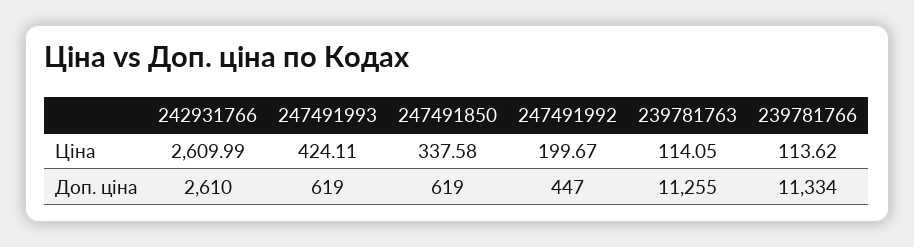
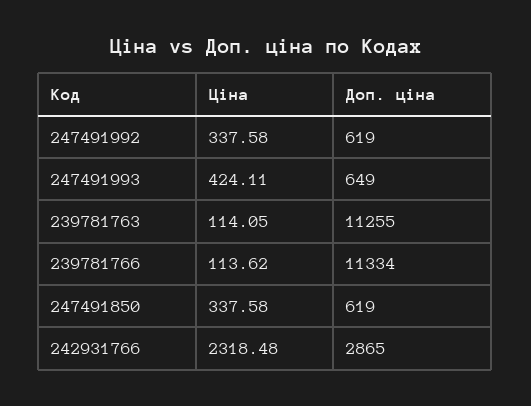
  {
    "242931766": {
-     "Ціна": 2609.99,
+     "Ціна": 2318.48,
-     "Доп. ціна": 2610
+     "Доп. ціна": 2865
    },
    "247491993": {
      "Ціна": 424.11,
-     "Доп. ціна": 619
+     "Доп. ціна": 649
    },
    "247491850": {
      "Ціна": 337.58,
      "Доп. ціна": 619
    },
    "247491992": {
-     "Ціна": 199.67,
+     "Ціна": 337.58,
-     "Доп. ціна": 447
+     "Доп. ціна": 619
    },
    "239781763": {
      "Ціна": 114.05,
      "Доп. ціна": 11255
    },
    "239781766": {
      "Ціна": 113.62,
      "Доп. ціна": 11334
    }
  }

